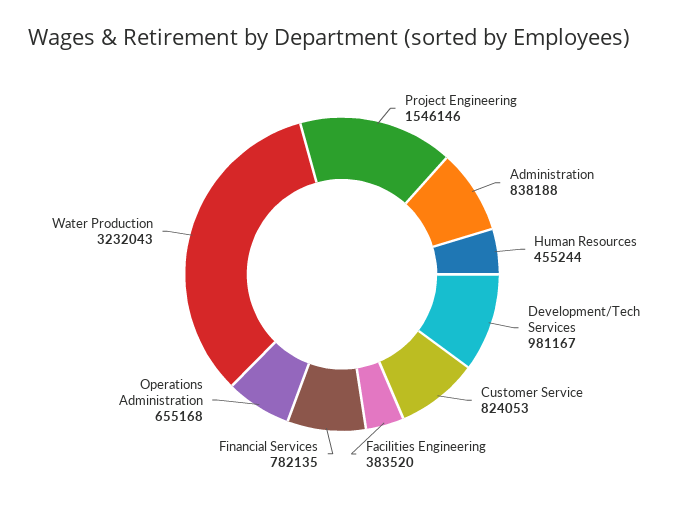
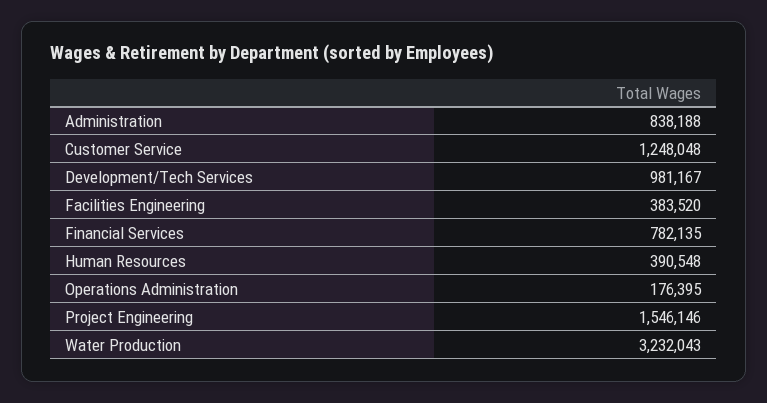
  {
    "Project Engineering": 1546146,
    "Administration": 838188,
-   "Human Resources": 455244,
+   "Human Resources": 390548,
    "Development/Tech Services": 981167,
-   "Customer Service": 824053,
+   "Customer Service": 1248048,
    "Facilities Engineering": 383520,
    "Financial Services": 782135,
-   "Operations Administration": 655168,
+   "Operations Administration": 176395,
    "Water Production": 3232043
  }

